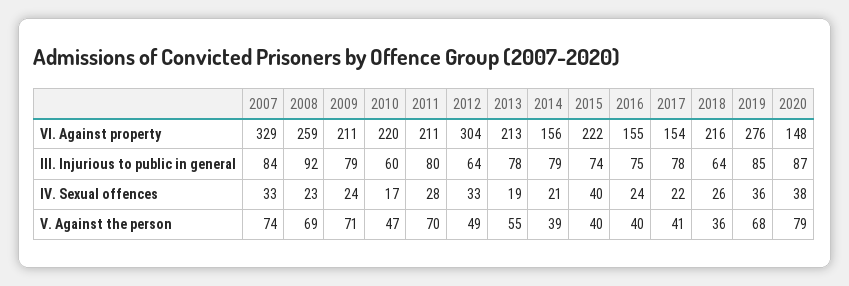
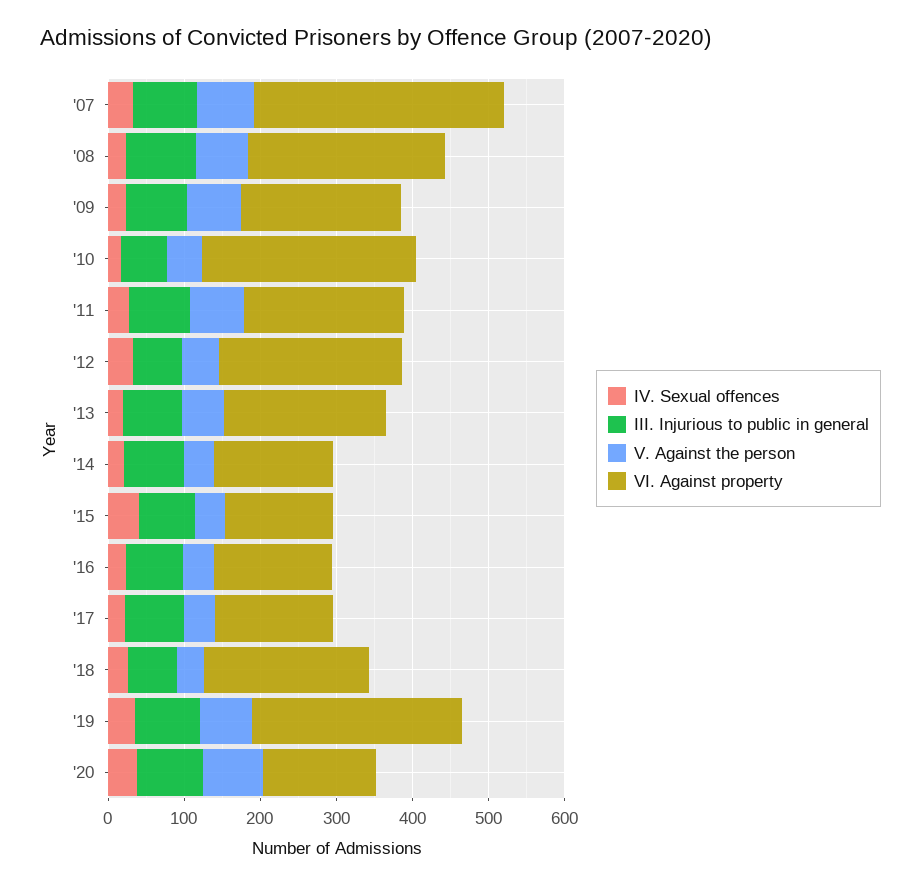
  {
    "VI. Against property": {
      "2007": 329,
      "2008": 259,
      "2009": 211,
-     "2010": 220,
+     "2010": 280,
      "2011": 211,
-     "2012": 304,
+     "2012": 240,
      "2013": 213,
      "2014": 156,
-     "2015": 222,
+     "2015": 140,
      "2016": 155,
      "2017": 154,
      "2018": 216,
      "2019": 276,
      "2020": 148
    },
    "III. Injurious to public in general": {
      "2007": 84,
      "2008": 92,
      "2009": 79,
      "2010": 60,
      "2011": 80,
      "2012": 64,
      "2013": 78,
      "2014": 79,
      "2015": 74,
      "2016": 75,
      "2017": 78,
      "2018": 64,
      "2019": 85,
      "2020": 87
    },
    "IV. Sexual offences": {
      "2007": 33,
      "2008": 23,
      "2009": 24,
      "2010": 17,
      "2011": 28,
      "2012": 33,
      "2013": 19,
      "2014": 21,
      "2015": 40,
      "2016": 24,
      "2017": 22,
      "2018": 26,
      "2019": 36,
      "2020": 38
    },
    "V. Against the person": {
      "2007": 74,
      "2008": 69,
      "2009": 71,
      "2010": 47,
      "2011": 70,
      "2012": 49,
      "2013": 55,
      "2014": 39,
      "2015": 40,
      "2016": 40,
      "2017": 41,
      "2018": 36,
      "2019": 68,
      "2020": 79
    }
  }

